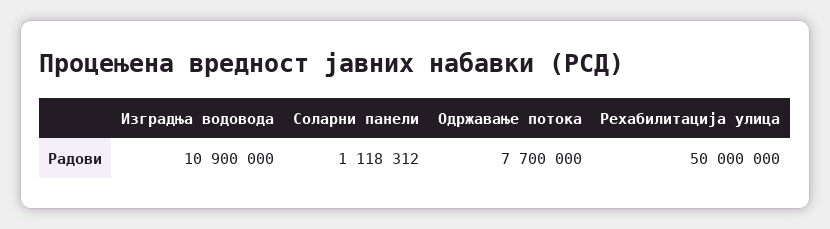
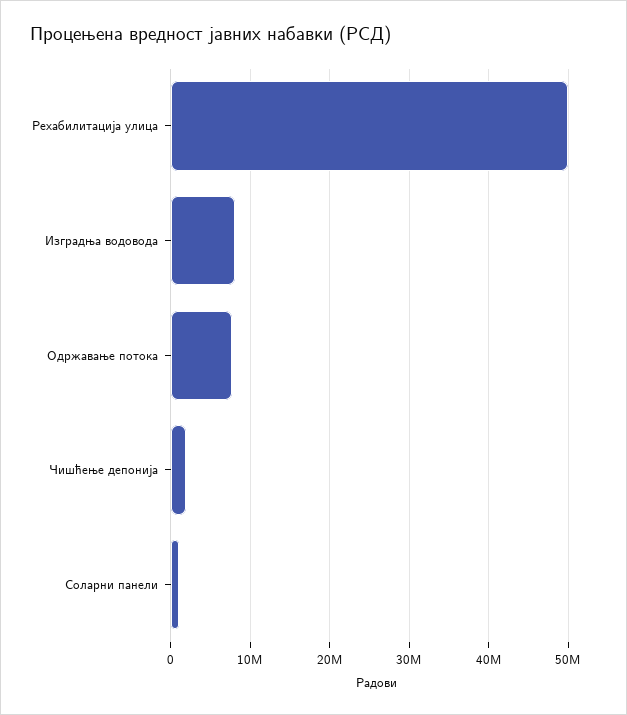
  {
-   "Изградња водовода": 10900000,
+   "Изградња водовода": 8000000,
    "Соларни панели": 1118312,
    "Одржавање потока": 7700000,
-   "Рехабилитација улица": 50000000
+   "Рехабилитација улица": 50000000,
+   "Чишћење депонија": 2000000
  }

